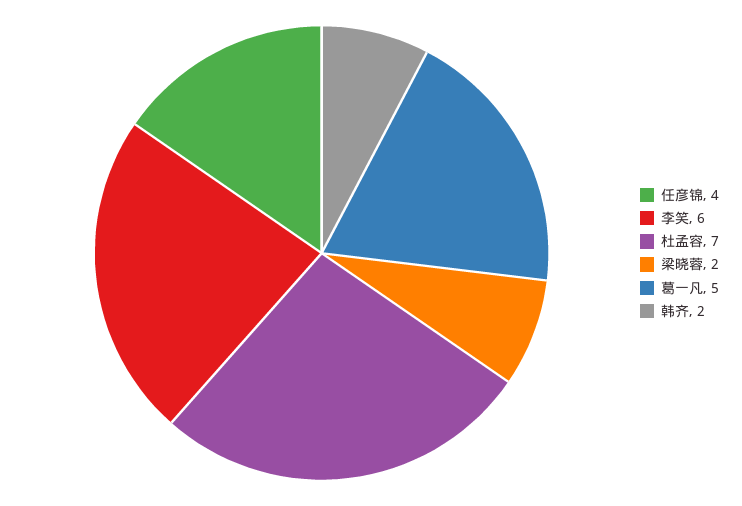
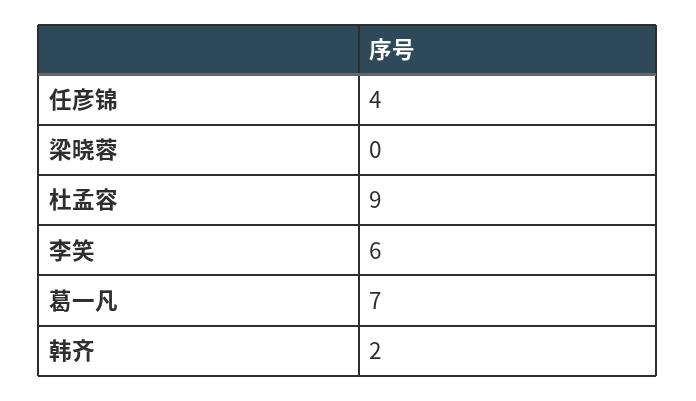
  {
    "任彦锦": 4,
    "李笑": 6,
-   "杜孟容": 7,
+   "杜孟容": 9,
-   "梁晓蓉": 2,
+   "梁晓蓉": 0,
-   "葛一凡": 5,
+   "葛一凡": 7,
    "韩齐": 2
  }

